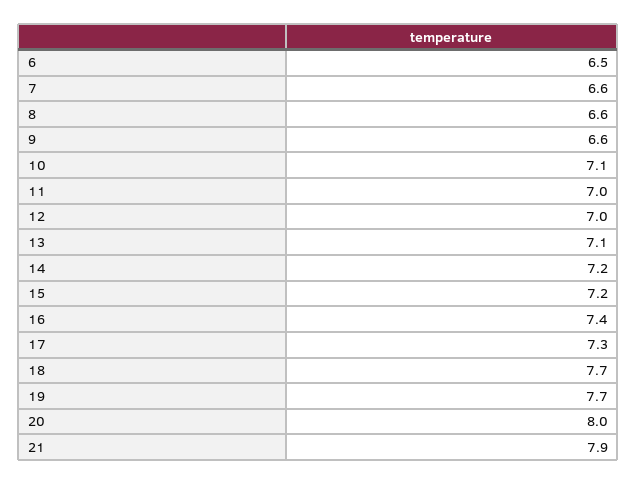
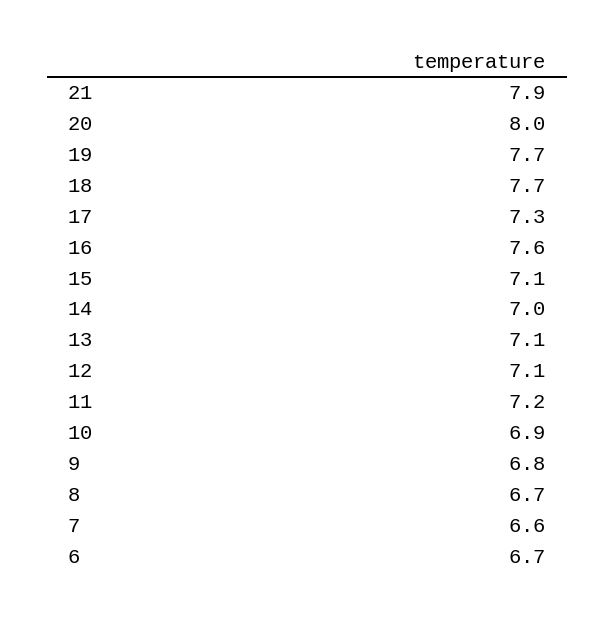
  {
-   "6": 6.5,
+   "6": 6.7,
    "7": 6.6,
-   "8": 6.6,
+   "8": 6.7,
-   "9": 6.6,
+   "9": 6.8,
-   "10": 7.1,
+   "10": 6.9,
-   "11": 7,
+   "11": 7.2,
-   "12": 7,
+   "12": 7.1,
    "13": 7.1,
-   "14": 7.2,
+   "14": 7,
-   "15": 7.2,
+   "15": 7.1,
-   "16": 7.4,
+   "16": 7.6,
    "17": 7.3,
    "18": 7.7,
    "19": 7.7,
    "20": 8,
    "21": 7.9
  }

